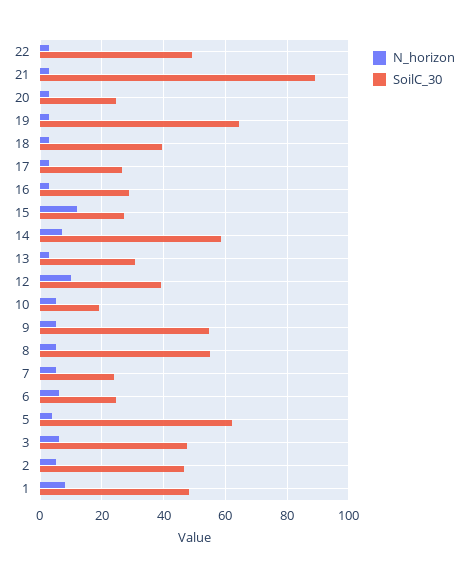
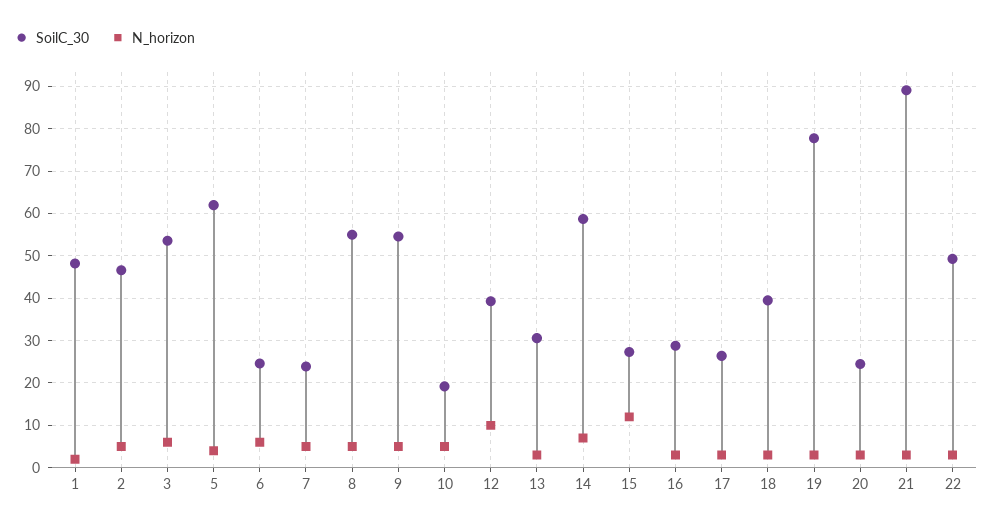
  {
    "N_horizon": {
      "22": 4,
      "21": 4,
      "20": 4,
      "19": 4,
      "18": 4,
      "17": 4,
      "16": 4,
      "15": 12,
      "14": 8,
      "13": 4,
      "12": 10,
      "10": 6,
      "9": 6,
      "8": 6,
      "7": 6,
      "6": 6,
      "5": 4,
      "3": 6,
      "2": 6,
-     "1": 8
+     "1": 2
    },
    "SoilC_30": {
      "22": 50,
      "21": 90,
      "20": 24,
-     "19": 64,
+     "19": 78,
      "18": 40,
      "17": 26,
      "16": 28,
      "15": 28,
      "14": 58,
      "13": 30,
      "12": 40,
      "10": 20,
      "9": 54,
      "8": 56,
      "7": 24,
      "6": 24,
      "5": 62,
-     "3": 48,
+     "3": 54,
      "2": 46,
      "1": 48
    }
  }

